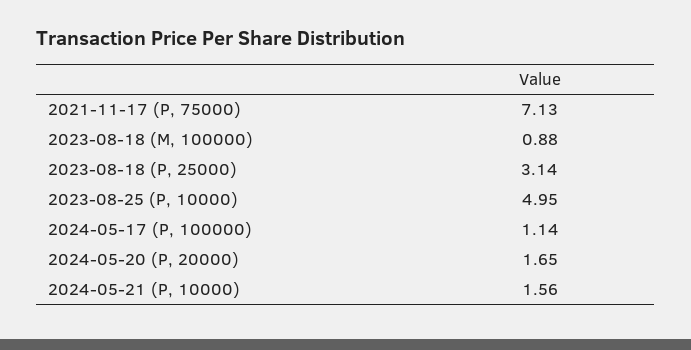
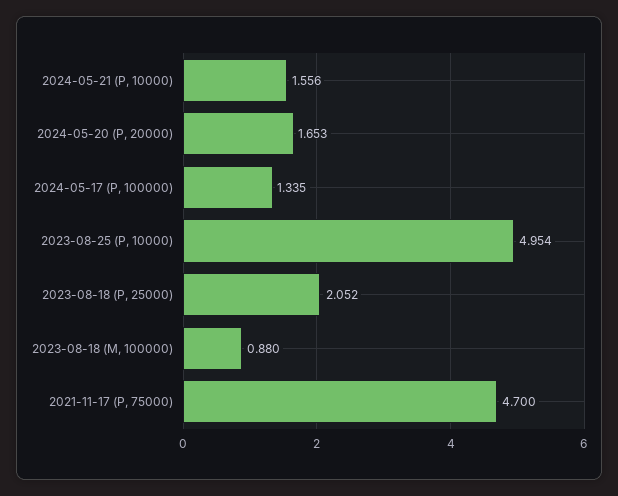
  {
-   "2021-11-17 (P, 75000)": 7.13,
+   "2021-11-17 (P, 75000)": 4.7,
    "2023-08-18 (M, 100000)": 0.88,
-   "2023-08-18 (P, 25000)": 3.14,
+   "2023-08-18 (P, 25000)": 2.052,
    "2023-08-25 (P, 10000)": 4.954,
-   "2024-05-17 (P, 100000)": 1.14,
+   "2024-05-17 (P, 100000)": 1.335,
    "2024-05-20 (P, 20000)": 1.653,
    "2024-05-21 (P, 10000)": 1.556
  }

